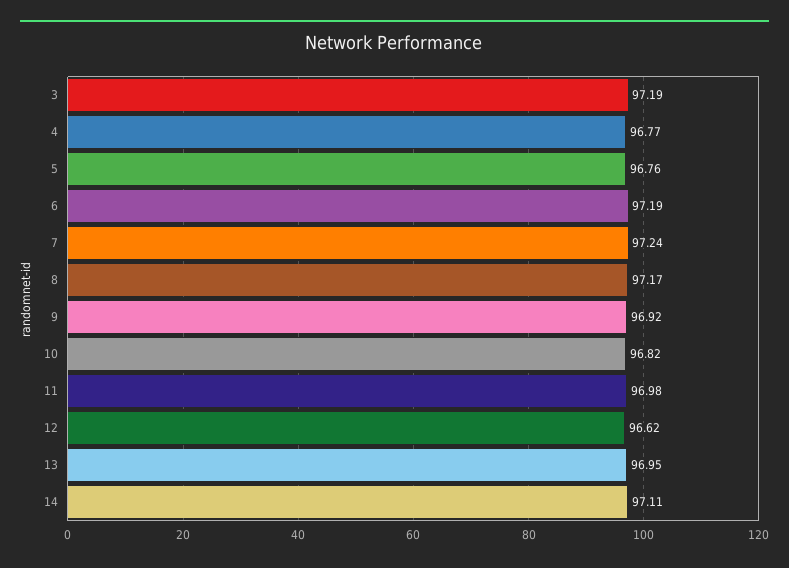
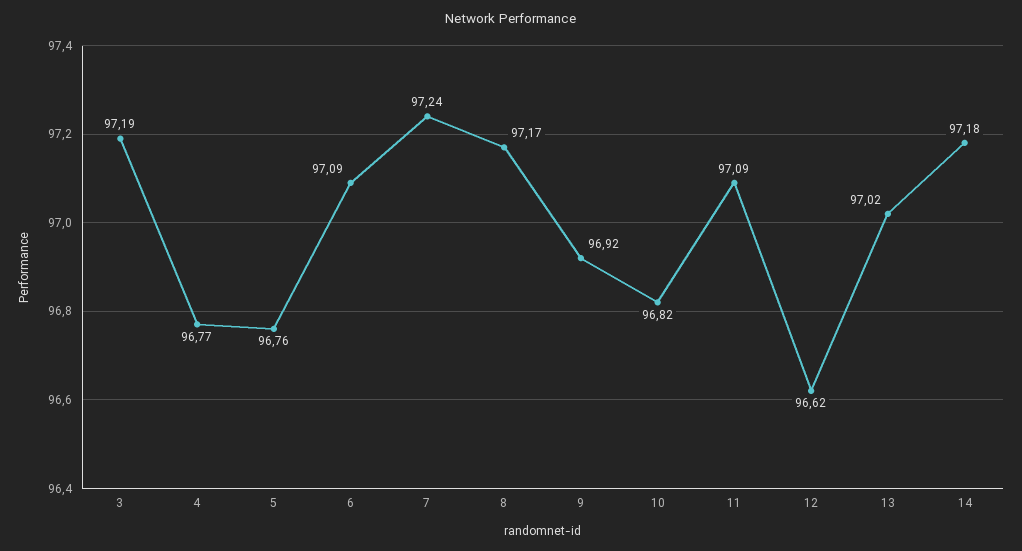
  {
    "3": 97.19,
    "4": 96.77,
    "5": 96.76,
-   "6": 97.19,
+   "6": 97.09,
    "7": 97.24,
    "8": 97.17,
    "9": 96.92,
    "10": 96.82,
-   "11": 96.98,
+   "11": 97.09,
    "12": 96.62,
-   "13": 96.95,
+   "13": 97.02,
-   "14": 97.11
+   "14": 97.18
  }

